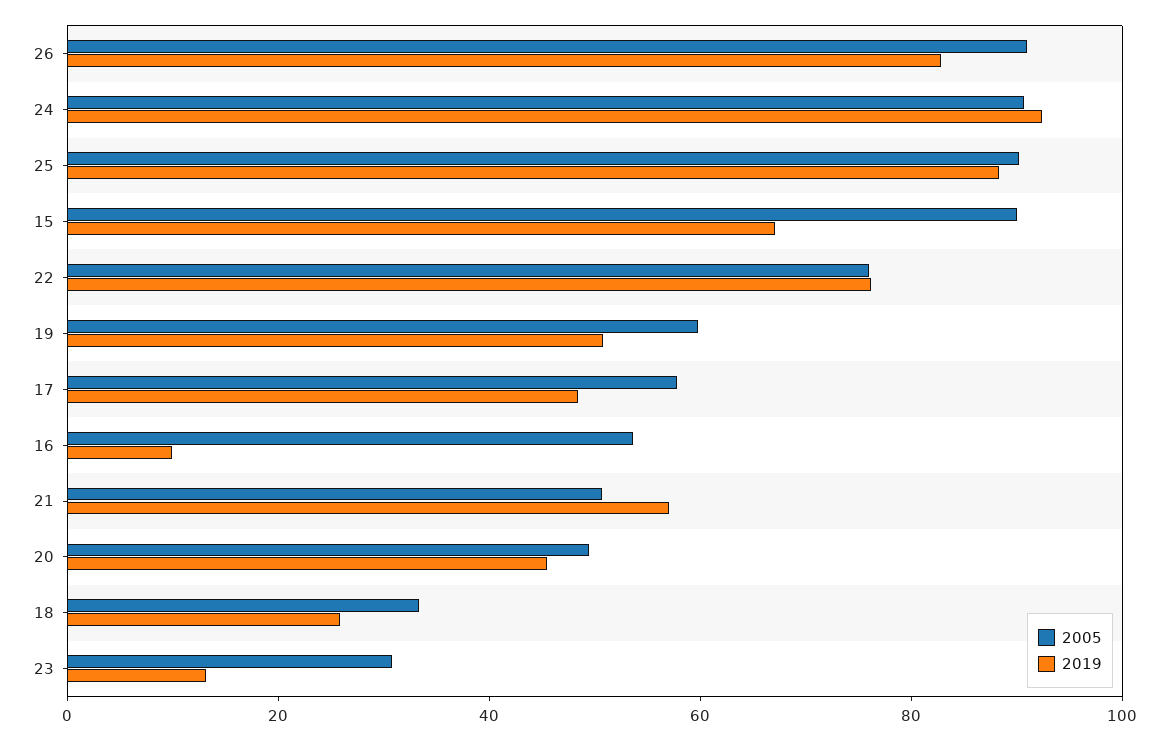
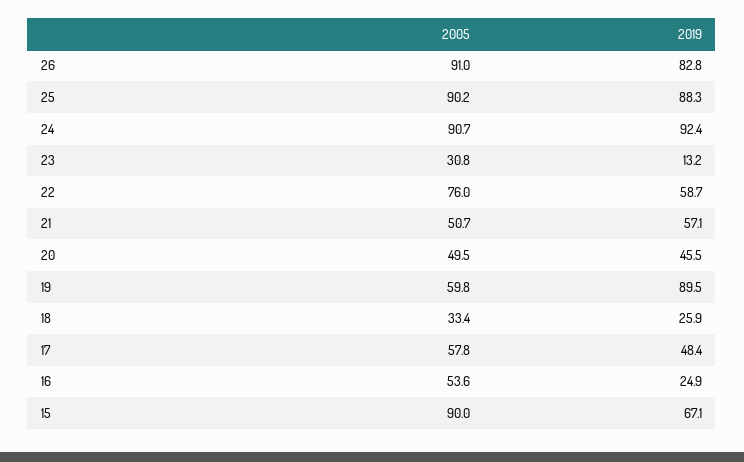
  {
    "2005": {
      "26": 91,
      "24": 90.7,
      "25": 90.2,
      "15": 90,
      "22": 76,
      "19": 59.8,
      "17": 57.8,
      "16": 53.6,
      "21": 50.7,
      "20": 49.5,
      "18": 33.4,
      "23": 30.8
    },
    "2019": {
      "26": 82.8,
      "24": 92.4,
      "25": 88.3,
      "15": 67.1,
-     "22": 75,
+     "22": 58.7,
-     "19": 50,
+     "19": 89.5,
      "17": 48.4,
-     "16": 10,
+     "16": 24.9,
      "21": 57.1,
      "20": 45.5,
      "18": 25.9,
      "23": 13.2
    }
  }

